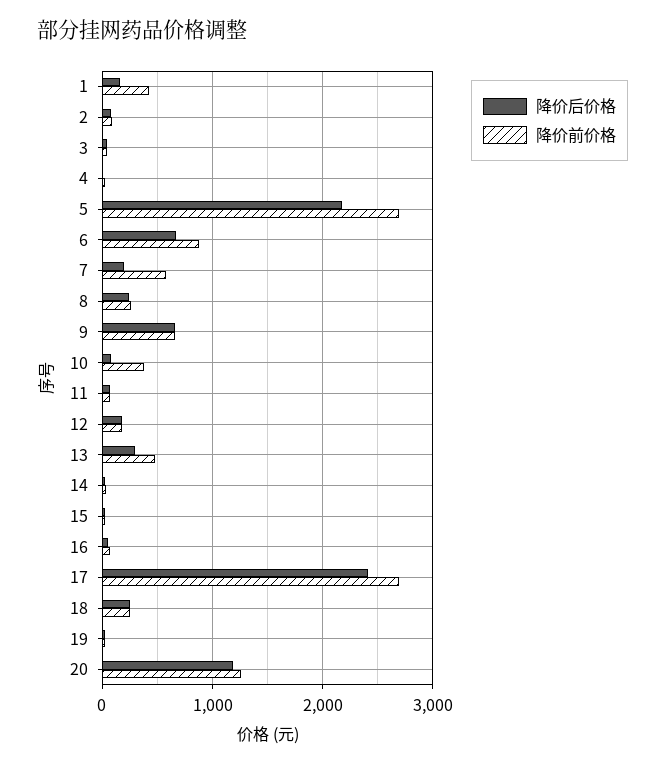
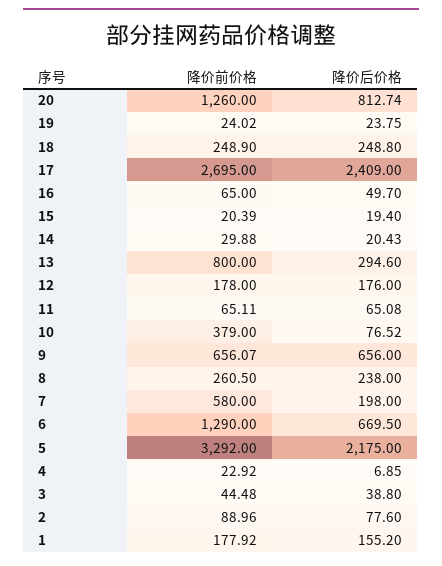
  {
    "降价后价格": {
      "1": 155.2,
      "2": 77.6,
      "3": 38.8,
      "4": 6.85,
      "5": 2175,
      "6": 669.5,
      "7": 198,
      "8": 238,
      "9": 656,
      "10": 76.52,
      "11": 65.08,
      "12": 176,
      "13": 294.6,
      "14": 20.43,
      "15": 19.4,
      "16": 49.7,
      "17": 2409,
      "18": 248.8,
      "19": 23.75,
-     "20": 1200
+     "20": 812.74
    },
    "降价前价格": {
-     "1": 400,
+     "1": 177.92,
      "2": 88.96,
      "3": 44.48,
      "4": 22.92,
-     "5": 2700,
+     "5": 3292,
-     "6": 900,
+     "6": 1290,
      "7": 580,
      "8": 260.5,
      "9": 656.07,
      "10": 379,
      "11": 65.11,
      "12": 178,
-     "13": 500,
+     "13": 800,
      "14": 29.88,
      "15": 20.39,
      "16": 65,
      "17": 2695,
      "18": 248.9,
      "19": 24.02,
      "20": 1260
    }
  }

